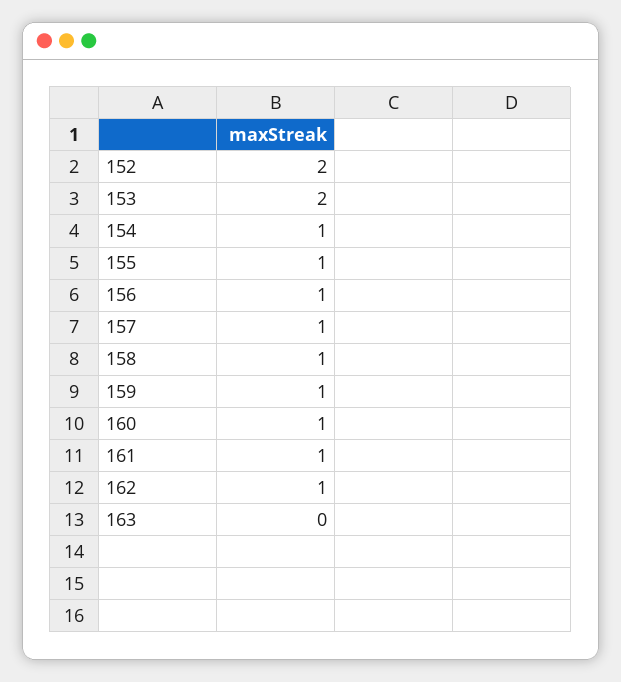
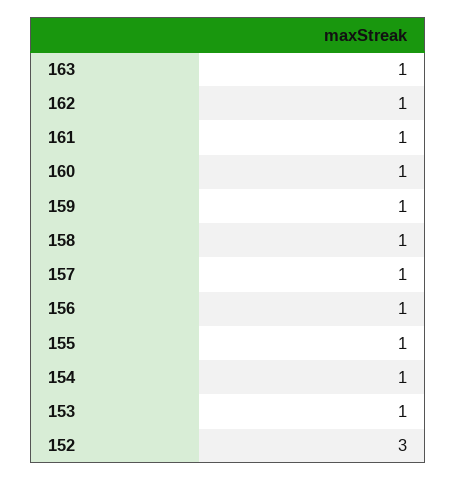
  {
-   "152": 2,
+   "152": 3,
-   "153": 2,
+   "153": 1,
    "154": 1,
    "155": 1,
    "156": 1,
    "157": 1,
    "158": 1,
    "159": 1,
    "160": 1,
    "161": 1,
    "162": 1,
-   "163": 0
+   "163": 1
  }

